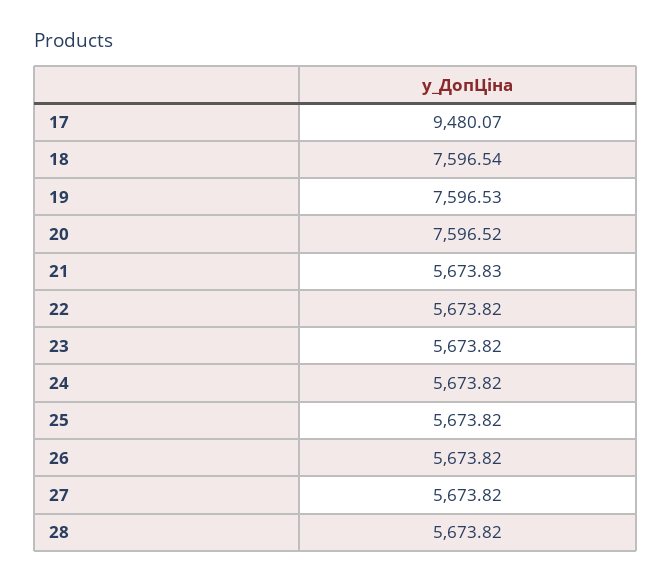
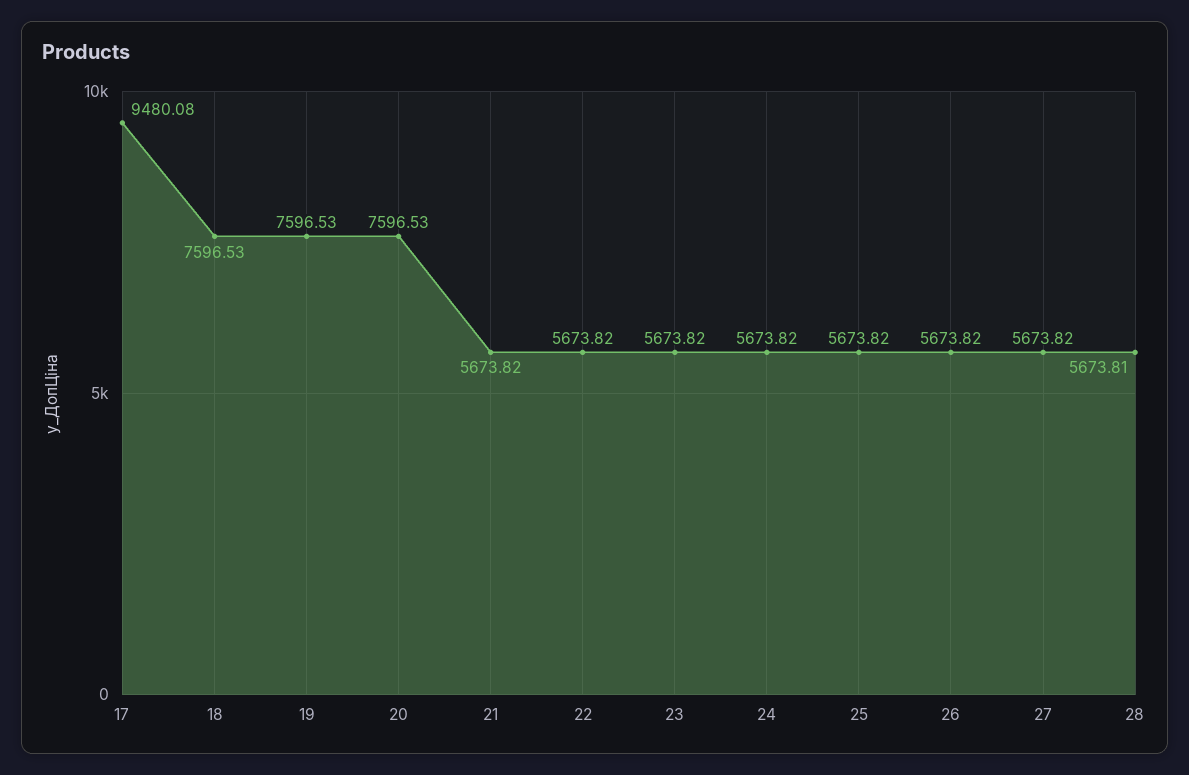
  {
-   "17": 9480.07,
+   "17": 9480.08,
-   "18": 7596.54,
+   "18": 7596.53,
    "19": 7596.53,
-   "20": 7596.52,
+   "20": 7596.53,
-   "21": 5673.83,
+   "21": 5673.82,
    "22": 5673.82,
    "23": 5673.82,
    "24": 5673.82,
    "25": 5673.82,
    "26": 5673.82,
    "27": 5673.82,
-   "28": 5673.82
+   "28": 5673.81
  }

